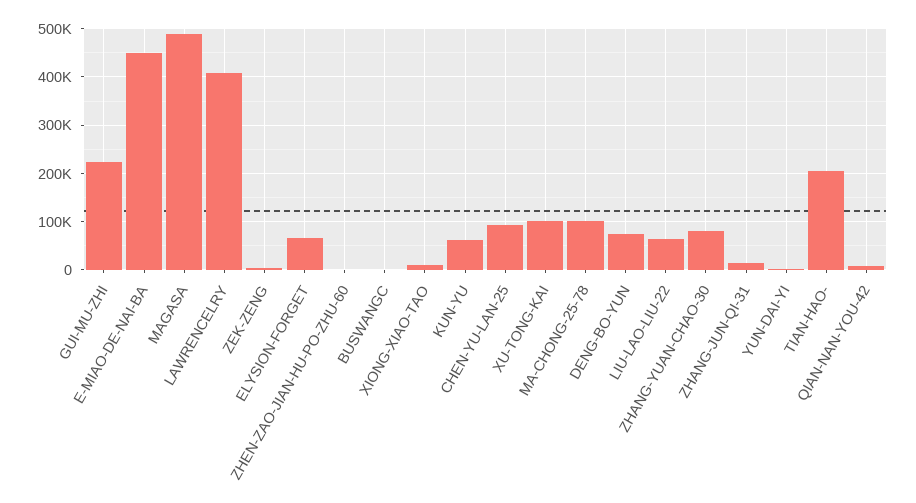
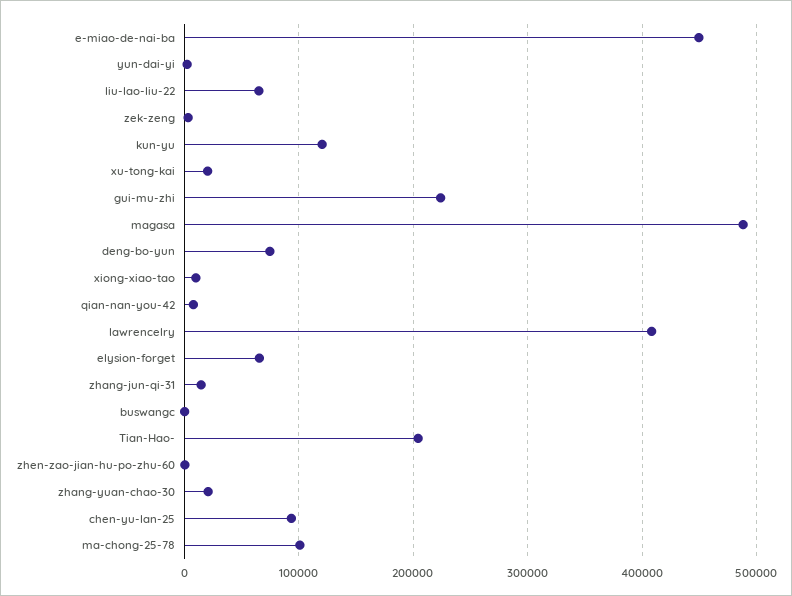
  {
    "GUI-MU-ZHI": 220000,
    "E-MIAO-DE-NAI-BA": 450000,
    "MAGASA": 490000,
    "LAWRENCELRY": 410000,
    "ZEK-ZENG": 0,
    "ELYSION-FORGET": 70000,
    "ZHEN-ZAO-JIAN-HU-PO-ZHU-60": 0,
    "BUSWANGC": 0,
    "XIONG-XIAO-TAO": 10000,
-   "KUN-YU": 60000,
+   "KUN-YU": 120000,
    "CHEN-YU-LAN-25": 90000,
-   "XU-TONG-KAI": 100000,
+   "XU-TONG-KAI": 20000,
    "MA-CHONG-25-78": 100000,
    "DENG-BO-YUN": 70000,
    "LIU-LAO-LIU-22": 60000,
-   "ZHANG-YUAN-CHAO-30": 80000,
+   "ZHANG-YUAN-CHAO-30": 20000,
    "ZHANG-JUN-QI-31": 10000,
    "YUN-DAI-YI": 0,
    "TIAN-HAO-": 200000,
    "QIAN-NAN-YOU-42": 10000
  }

